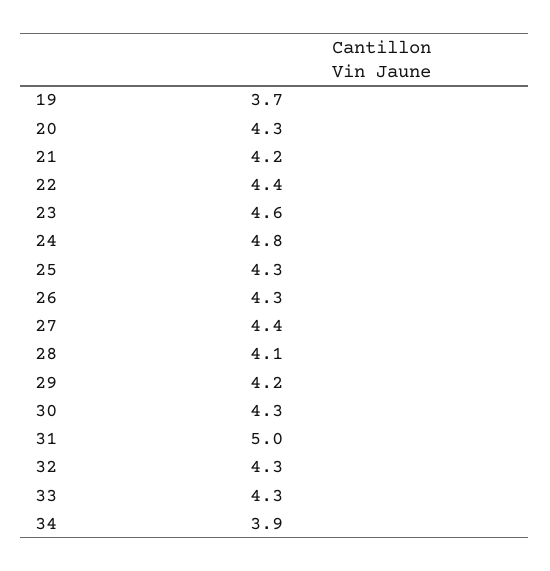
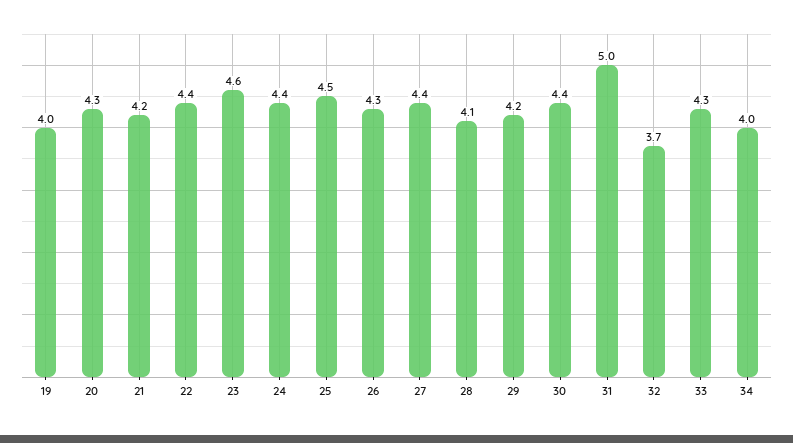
  {
-   "19": 3.7,
+   "19": 4,
    "20": 4.3,
    "21": 4.2,
    "22": 4.4,
    "23": 4.6,
-   "24": 4.8,
+   "24": 4.4,
-   "25": 4.3,
+   "25": 4.5,
    "26": 4.3,
    "27": 4.4,
    "28": 4.1,
    "29": 4.2,
-   "30": 4.3,
+   "30": 4.4,
    "31": 5,
-   "32": 4.3,
+   "32": 3.7,
    "33": 4.3,
-   "34": 3.9
+   "34": 4
  }

